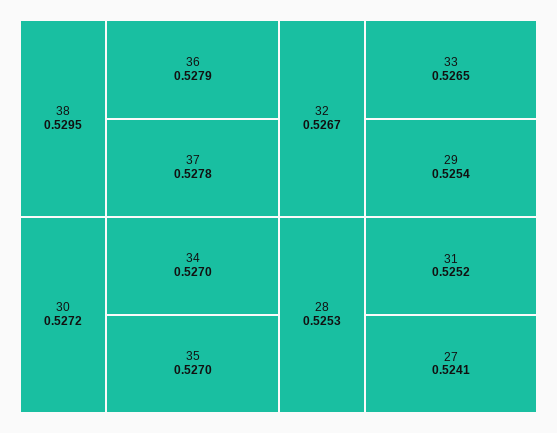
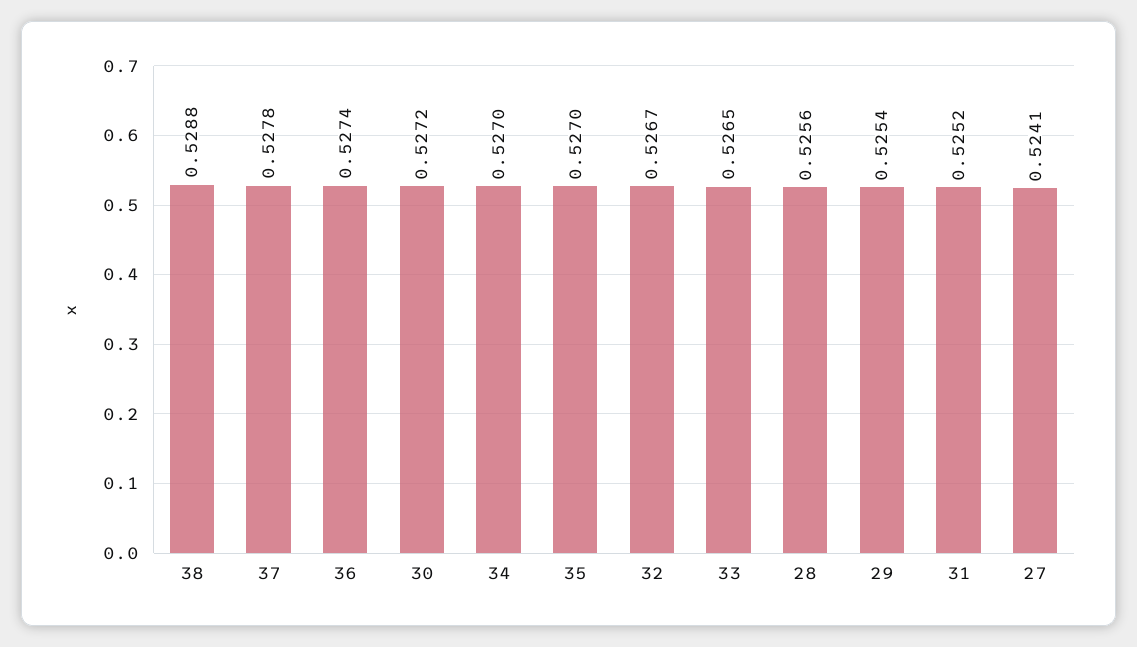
  {
-   "38": 0.5295,
+   "38": 0.5288,
-   "36": 0.5279,
+   "36": 0.5274,
    "37": 0.5278,
    "30": 0.5272,
    "34": 0.527,
    "35": 0.527,
    "32": 0.5267,
    "33": 0.5265,
    "29": 0.5254,
-   "28": 0.5253,
+   "28": 0.5256,
    "31": 0.5252,
    "27": 0.5241
  }

